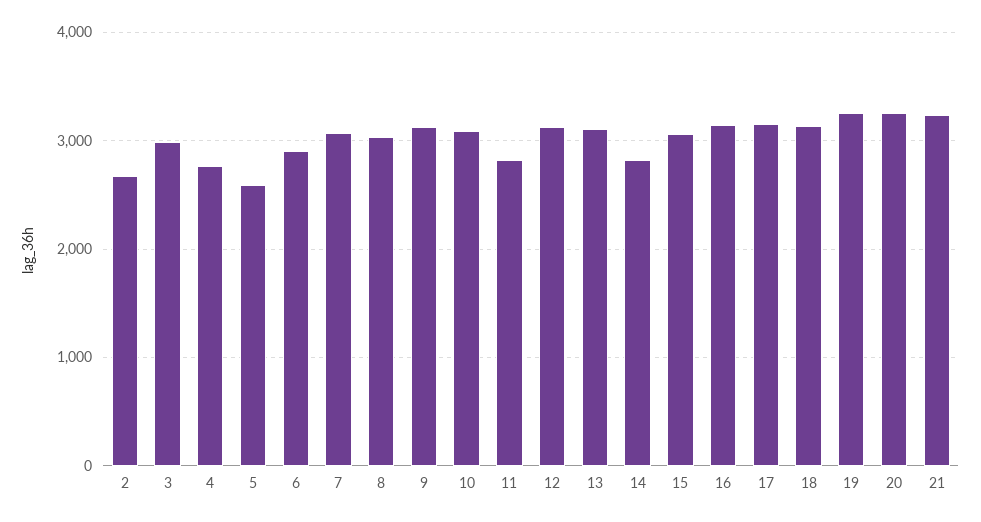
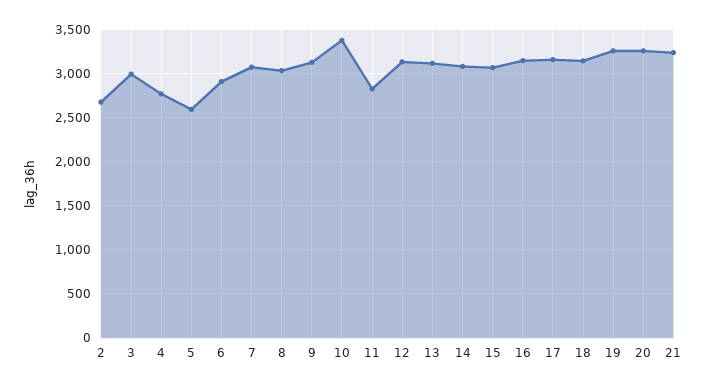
  {
    "2": 2700,
    "3": 3000,
    "4": 2800,
    "5": 2600,
    "6": 2900,
    "7": 3100,
    "8": 3000,
    "9": 3100,
-   "10": 3100,
+   "10": 3400,
    "11": 2800,
    "12": 3100,
    "13": 3100,
-   "14": 2800,
+   "14": 3100,
    "15": 3100,
    "16": 3100,
    "17": 3200,
    "18": 3100,
    "19": 3300,
    "20": 3300,
    "21": 3200
  }

